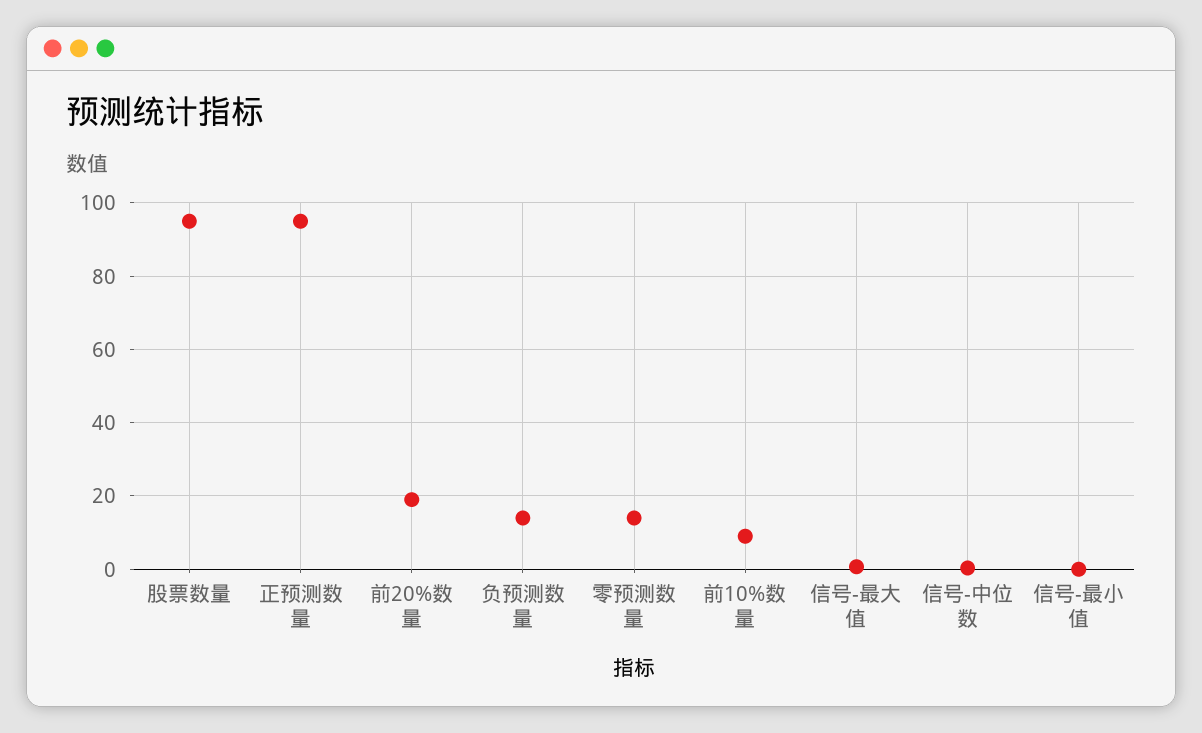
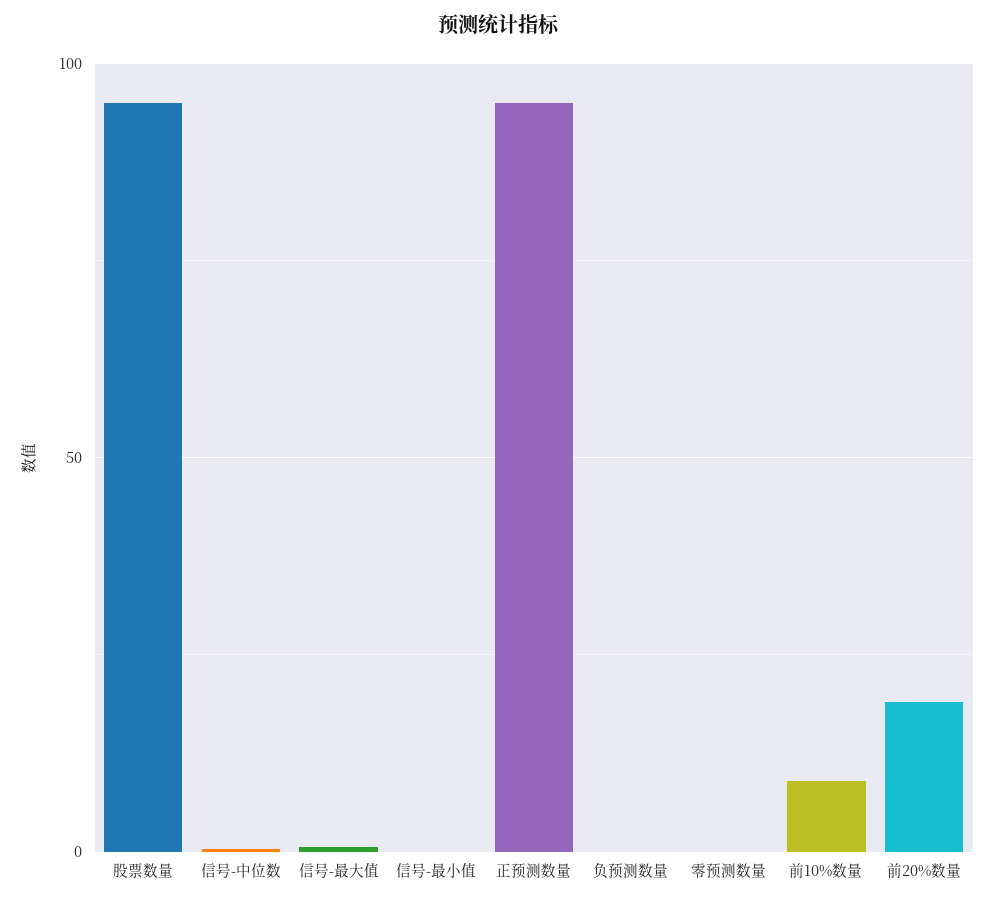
  {
    "股票数量": 96,
    "正预测数量": 96,
    "前20%数量": 20,
-   "负预测数量": 14,
+   "负预测数量": 0,
-   "零预测数量": 14,
+   "零预测数量": 0,
    "前10%数量": 10,
    "信号-最大值": 0,
    "信号-中位数": 0,
    "信号-最小值": 0
  }

